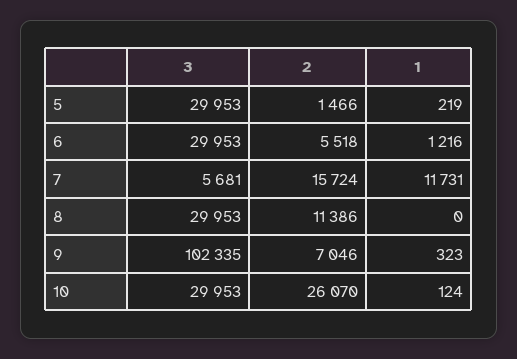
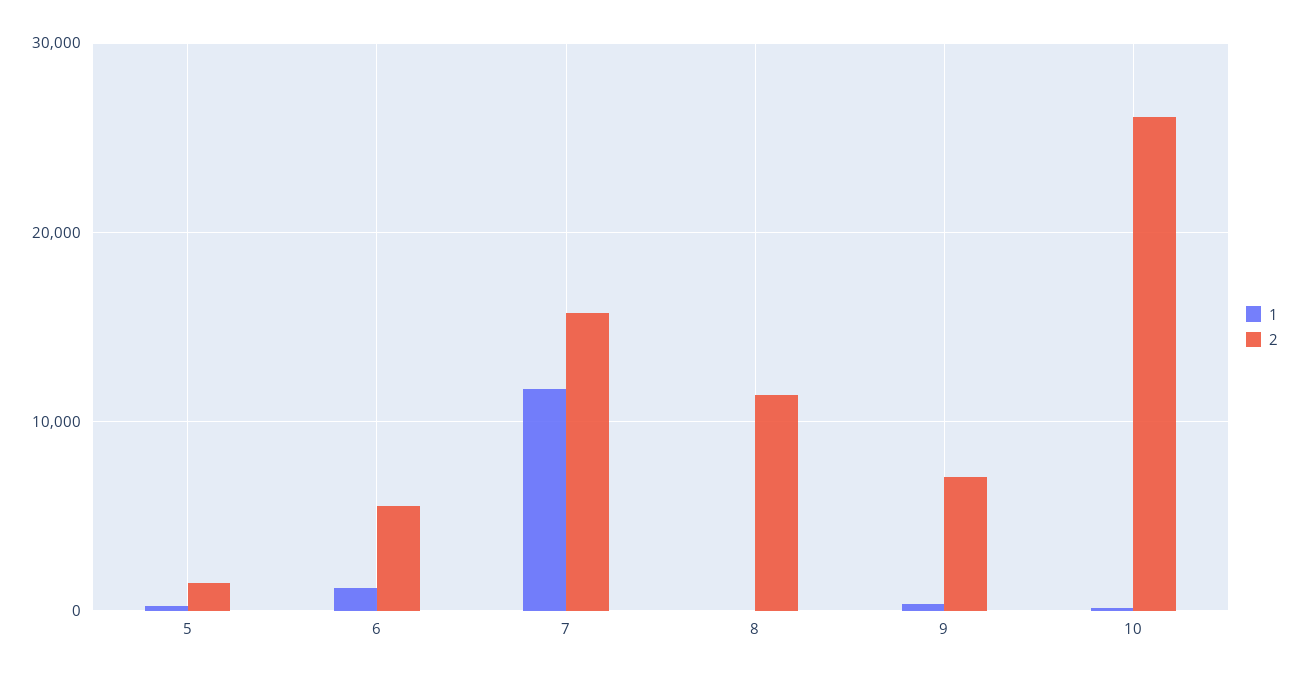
  {
-   "3": {
-     "5": 29953,
-     "6": 29953,
-     "7": 5681,
-     "8": 29953,
-     "9": 102335,
-     "10": 29953
-   },
    "2": {
      "5": 1466,
      "6": 5518,
      "7": 15724,
      "8": 11386,
      "9": 7046,
      "10": 26070
    },
    "1": {
      "5": 219,
      "6": 1216,
      "7": 11731,
      "8": 0,
      "9": 323,
      "10": 124
    }
  }

